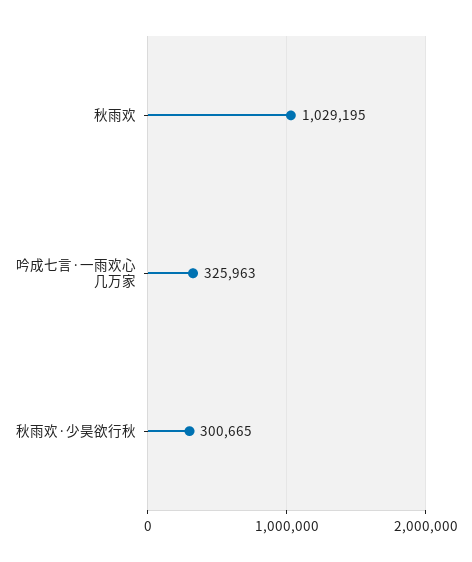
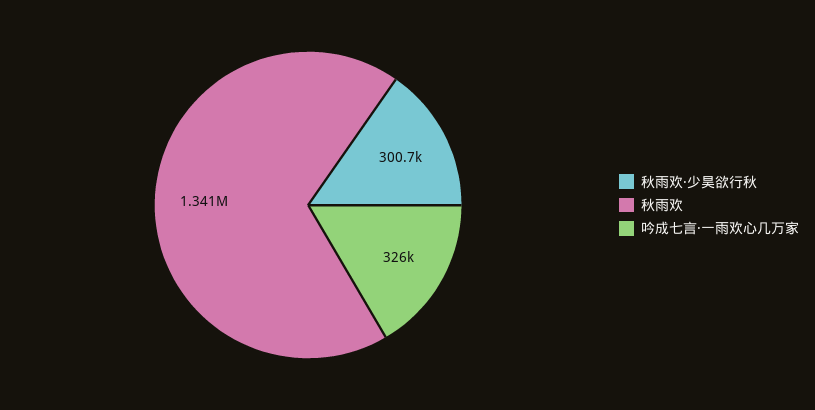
  {
-   "秋雨欢": 1029195,
+   "秋雨欢": 1341000,
    "吟成七言·一雨欢心几万家": 325963,
    "秋雨欢·少昊欲行秋": 300665
  }

